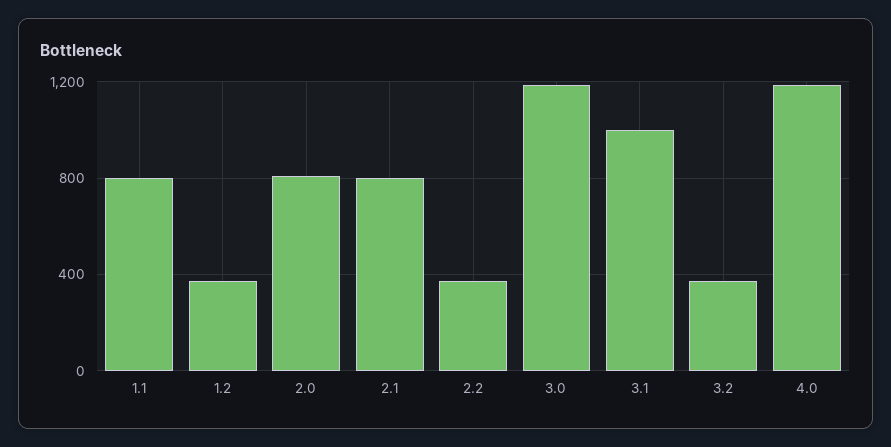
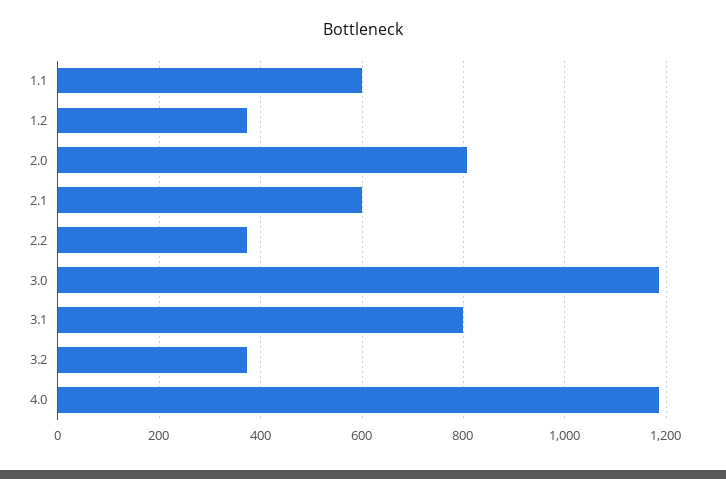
  {
-   "1.1": 800,
+   "1.1": 600,
    "1.2": 380,
    "2.0": 800,
-   "2.1": 800,
+   "2.1": 600,
    "2.2": 380,
    "3.0": 1180,
-   "3.1": 1000,
+   "3.1": 800,
    "3.2": 380,
    "4.0": 1180
  }

